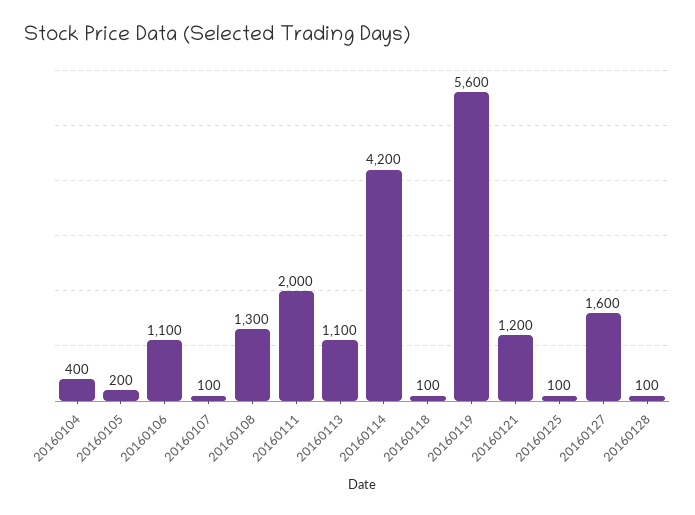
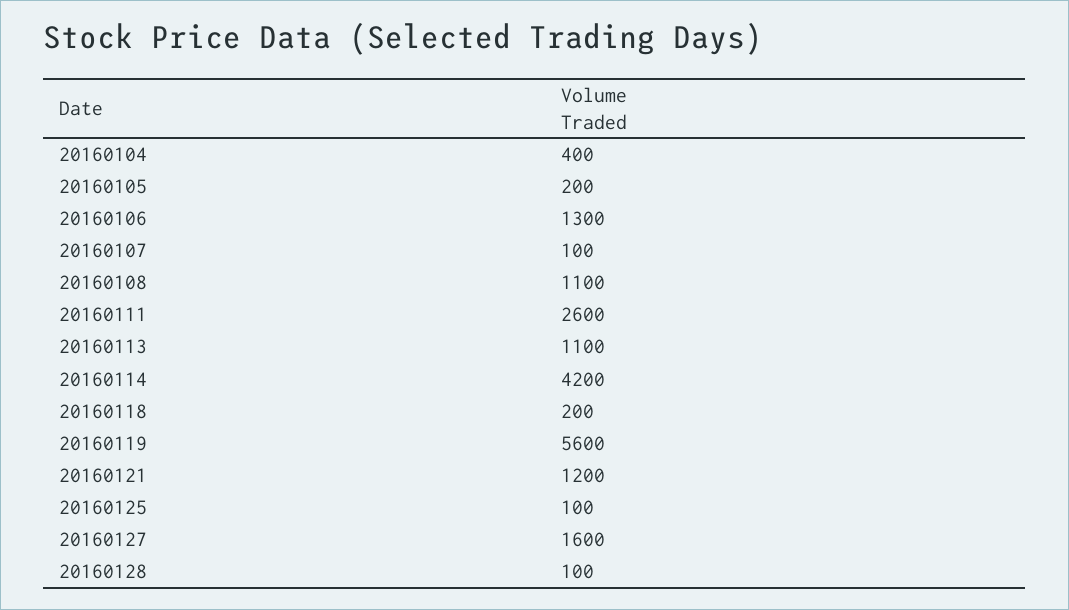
  {
    "20160104": 400,
    "20160105": 200,
-   "20160106": 1100,
+   "20160106": 1300,
    "20160107": 100,
-   "20160108": 1300,
+   "20160108": 1100,
-   "20160111": 2000,
+   "20160111": 2600,
    "20160113": 1100,
    "20160114": 4200,
-   "20160118": 100,
+   "20160118": 200,
    "20160119": 5600,
    "20160121": 1200,
    "20160125": 100,
    "20160127": 1600,
    "20160128": 100
  }

